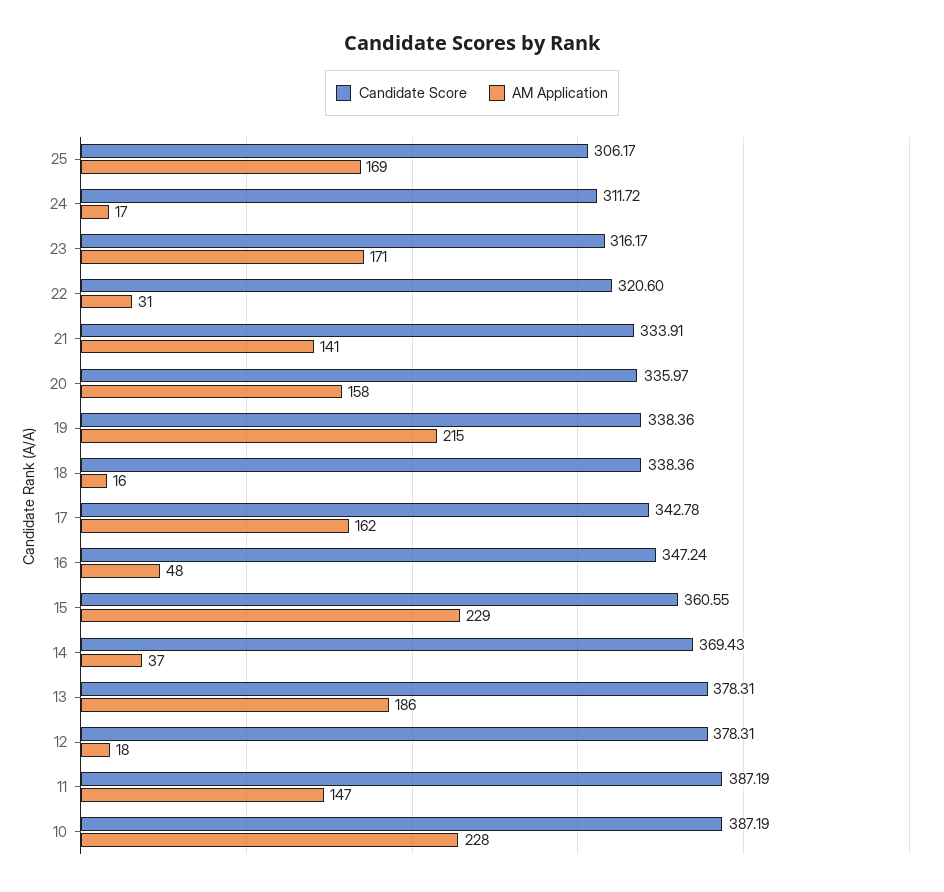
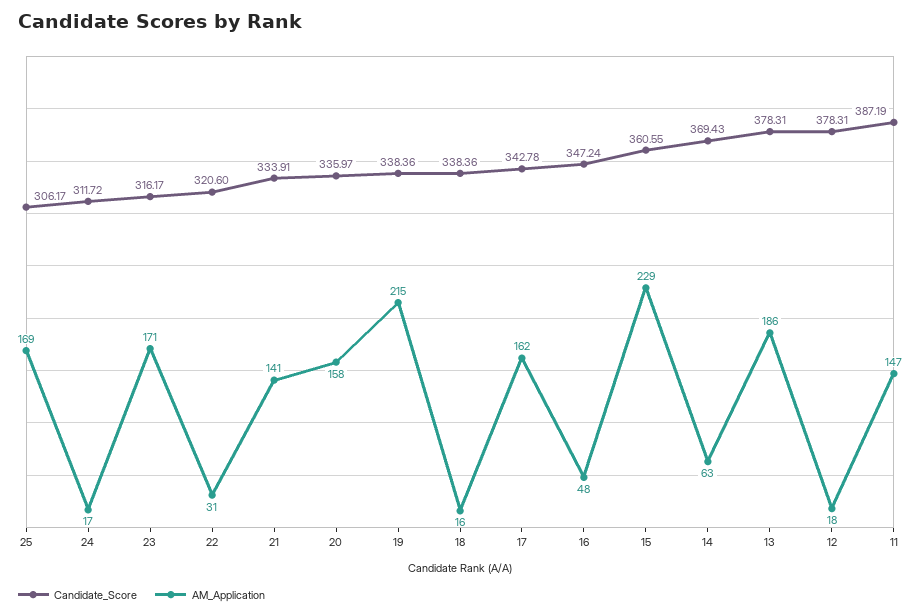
  {
    "Candidate Score": {
      "25": 306.17,
      "24": 311.72,
      "23": 316.17,
      "22": 320.6,
      "21": 333.91,
      "20": 335.97,
      "19": 338.36,
      "18": 338.36,
      "17": 342.78,
      "16": 347.24,
      "15": 360.55,
      "14": 369.43,
      "13": 378.31,
      "12": 378.31,
-     "11": 387.19,
+     "11": 387.19
-     "10": 387.19
    },
    "AM Application": {
      "25": 169,
      "24": 17,
      "23": 171,
      "22": 31,
      "21": 141,
      "20": 158,
      "19": 215,
      "18": 16,
      "17": 162,
      "16": 48,
      "15": 229,
-     "14": 37,
+     "14": 63,
      "13": 186,
      "12": 18,
-     "11": 147,
+     "11": 147
-     "10": 228
    }
  }

